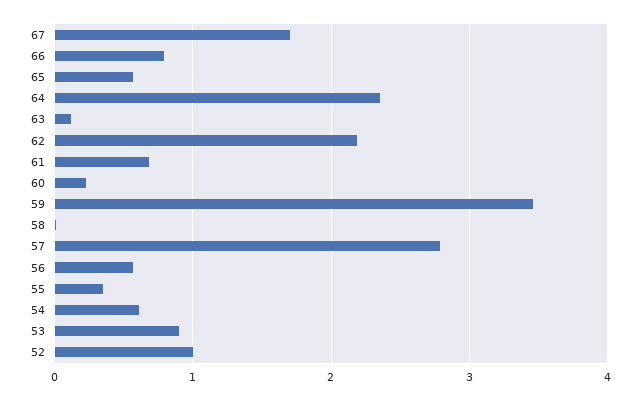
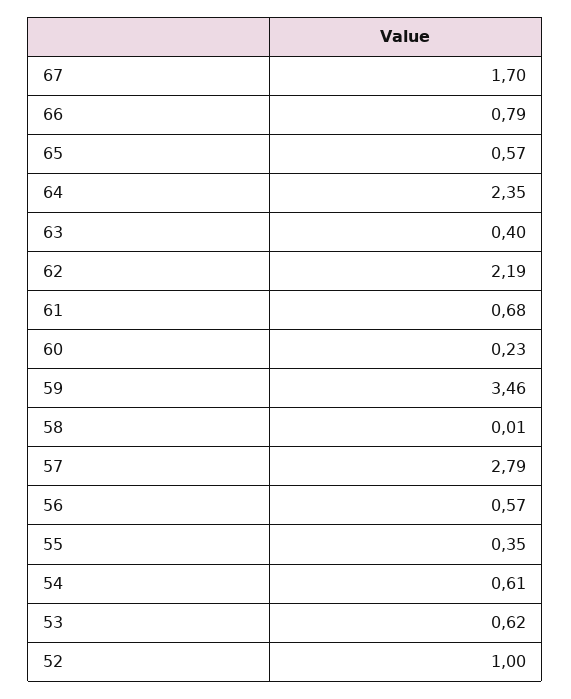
  {
    "67": 1.7,
    "66": 0.79,
    "65": 0.57,
    "64": 2.35,
-   "63": 0.1,
+   "63": 0.4,
    "62": 2.19,
    "61": 0.68,
    "60": 0.23,
    "59": 3.46,
    "58": 0.01,
    "57": 2.79,
    "56": 0.57,
    "55": 0.35,
    "54": 0.61,
-   "53": 0.9,
+   "53": 0.62,
    "52": 1
  }

